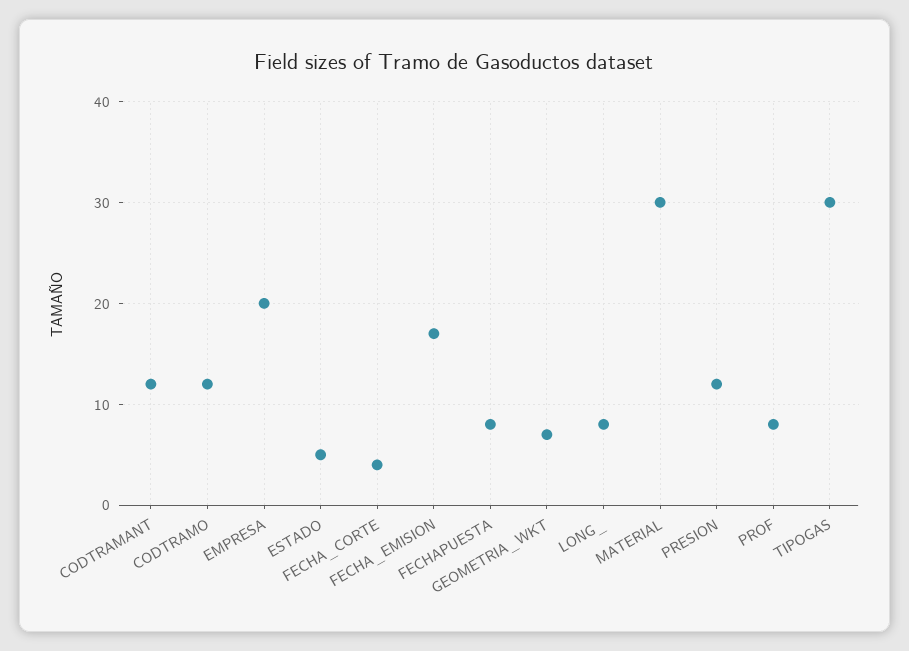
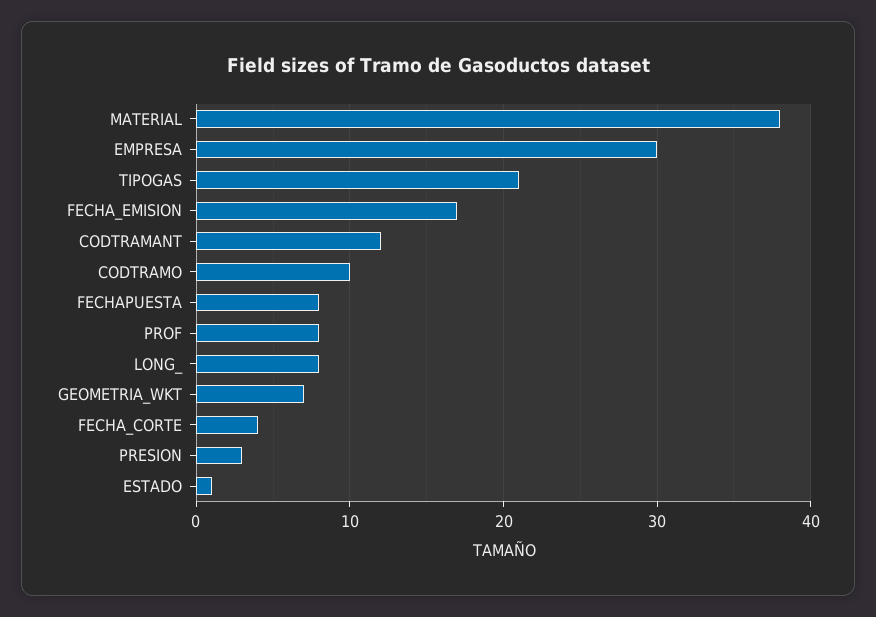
  {
    "CODTRAMANT": 12,
-   "CODTRAMO": 12,
+   "CODTRAMO": 10,
-   "EMPRESA": 20,
+   "EMPRESA": 30,
-   "ESTADO": 5,
+   "ESTADO": 1,
    "FECHA_CORTE": 4,
    "FECHA_EMISION": 17,
    "FECHAPUESTA": 8,
    "GEOMETRIA_WKT": 7,
    "LONG_": 8,
-   "MATERIAL": 30,
+   "MATERIAL": 38,
-   "PRESION": 12,
+   "PRESION": 3,
    "PROF": 8,
-   "TIPOGAS": 30
+   "TIPOGAS": 21
  }

